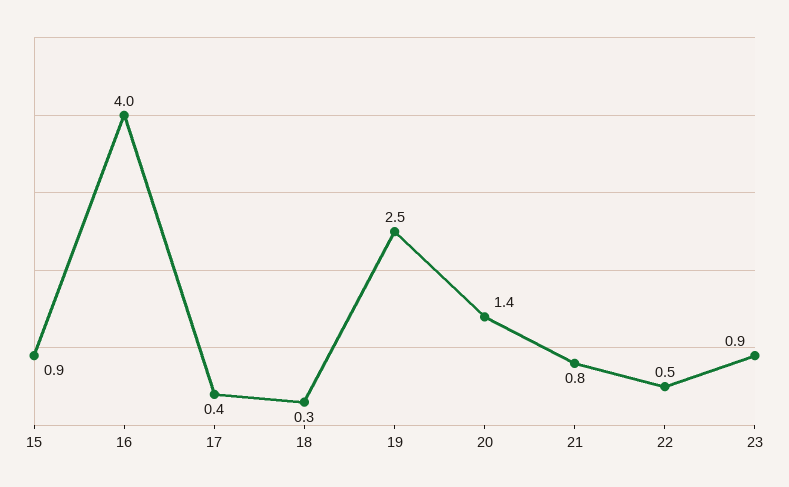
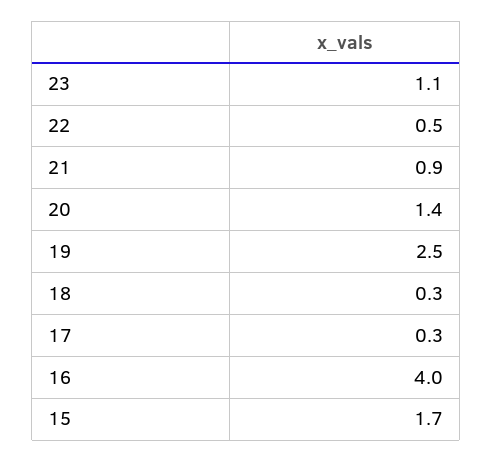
  {
-   "15": 0.9,
+   "15": 1.7,
    "16": 4,
-   "17": 0.4,
+   "17": 0.3,
    "18": 0.3,
    "19": 2.5,
    "20": 1.4,
-   "21": 0.8,
+   "21": 0.9,
    "22": 0.5,
-   "23": 0.9
+   "23": 1.1
  }

